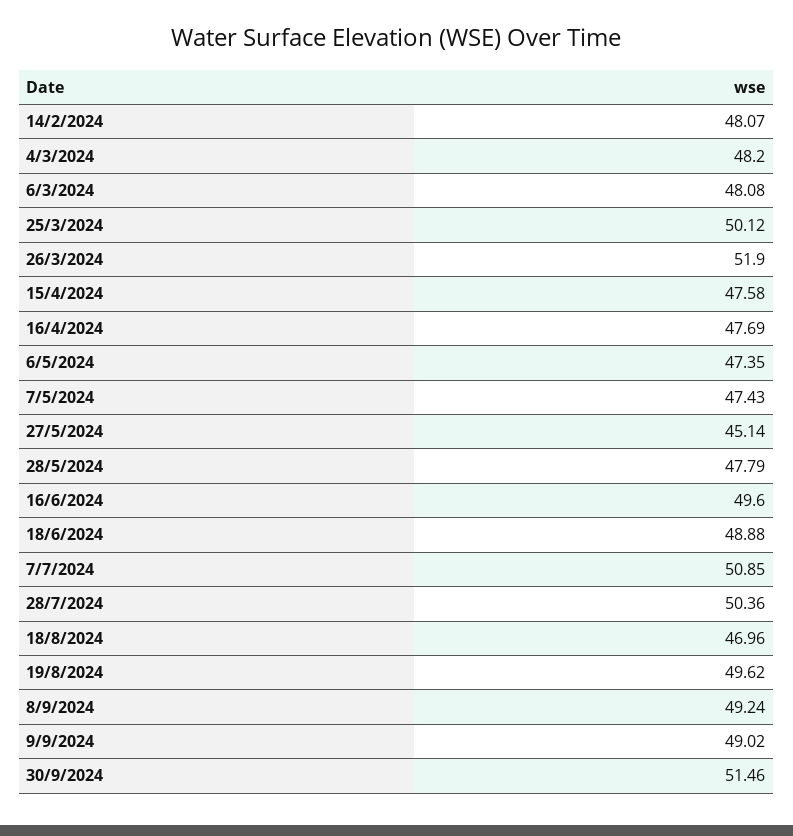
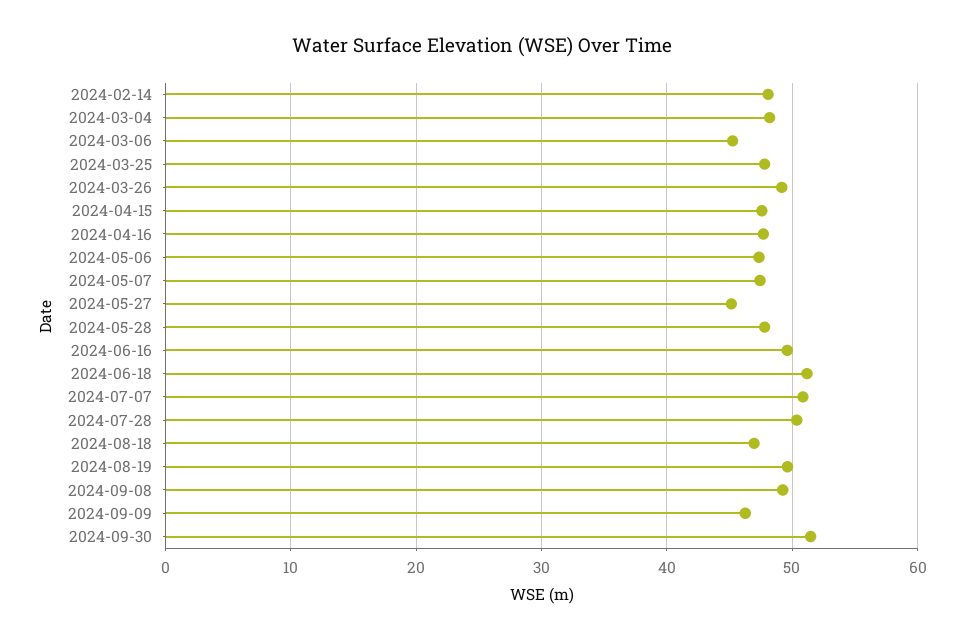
  {
    "14/2/2024": 48.07,
    "4/3/2024": 48.2,
-   "6/3/2024": 48.08,
+   "6/3/2024": 45,
-   "25/3/2024": 50.12,
+   "25/3/2024": 48,
-   "26/3/2024": 51.9,
+   "26/3/2024": 49,
    "15/4/2024": 47.58,
    "16/4/2024": 47.69,
    "6/5/2024": 47.35,
    "7/5/2024": 47.43,
    "27/5/2024": 45.14,
    "28/5/2024": 47.79,
    "16/6/2024": 49.6,
-   "18/6/2024": 48.88,
+   "18/6/2024": 51,
    "7/7/2024": 50.85,
    "28/7/2024": 50.36,
    "18/8/2024": 46.96,
    "19/8/2024": 49.62,
    "8/9/2024": 49.24,
-   "9/9/2024": 49.02,
+   "9/9/2024": 46,
    "30/9/2024": 51.46
  }

